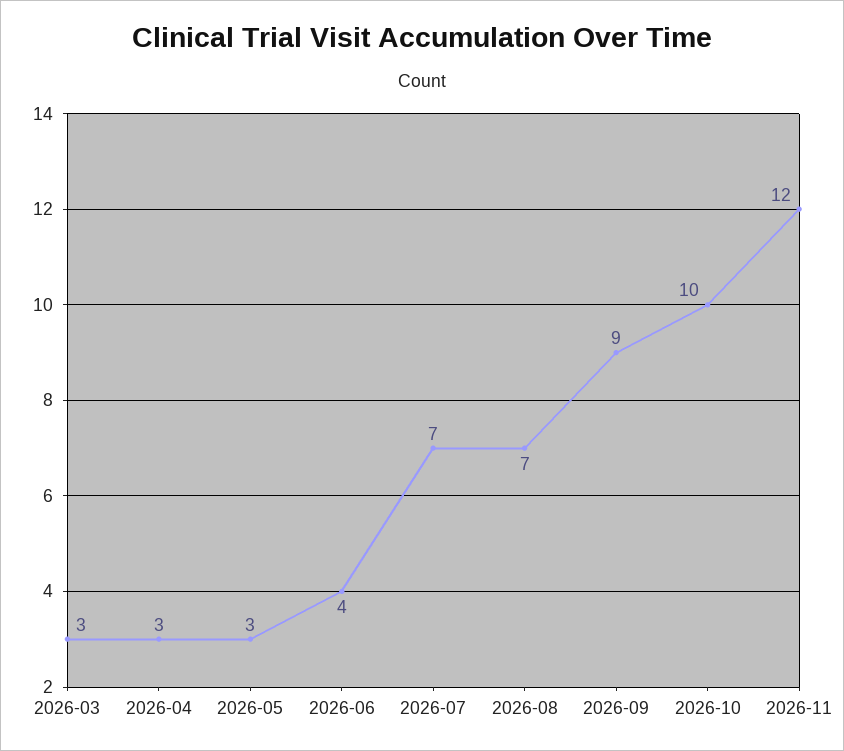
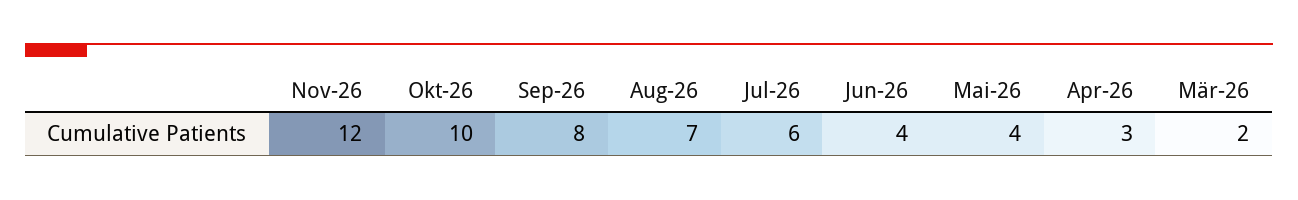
  {
-   "2026-03": 3,
+   "2026-03": 2,
    "2026-04": 3,
-   "2026-05": 3,
+   "2026-05": 4,
    "2026-06": 4,
-   "2026-07": 7,
+   "2026-07": 6,
    "2026-08": 7,
-   "2026-09": 9,
+   "2026-09": 8,
    "2026-10": 10,
    "2026-11": 12
  }

